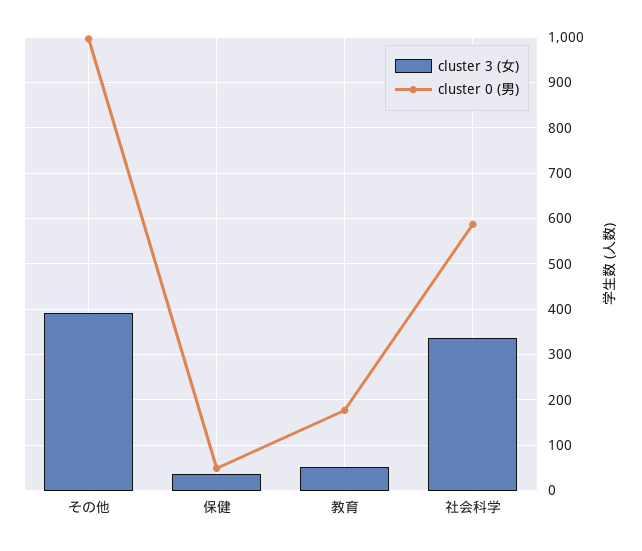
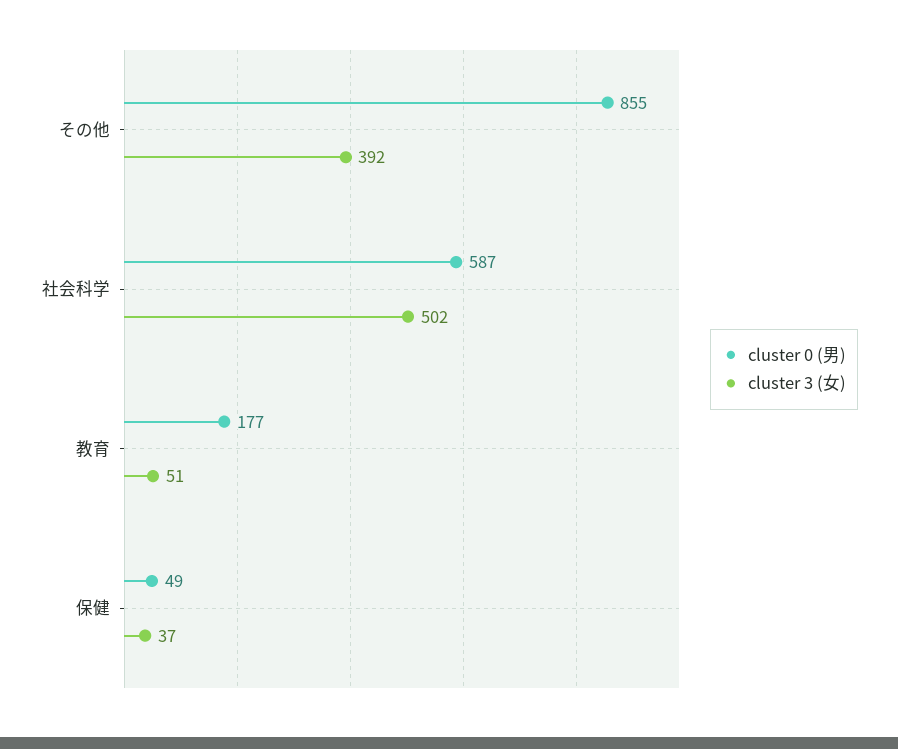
  {
    "cluster 3 (女)": {
      "その他": 392,
      "保健": 37,
      "教育": 51,
-     "社会科学": 340
+     "社会科学": 502
    },
    "cluster 0 (男)": {
-     "その他": 1000,
+     "その他": 855,
      "保健": 49,
      "教育": 177,
      "社会科学": 587
    }
  }

